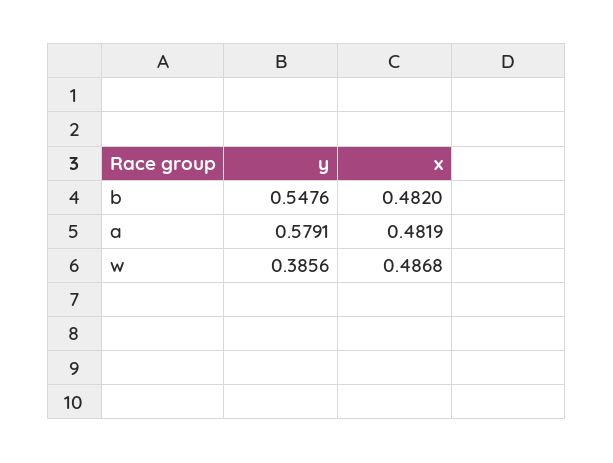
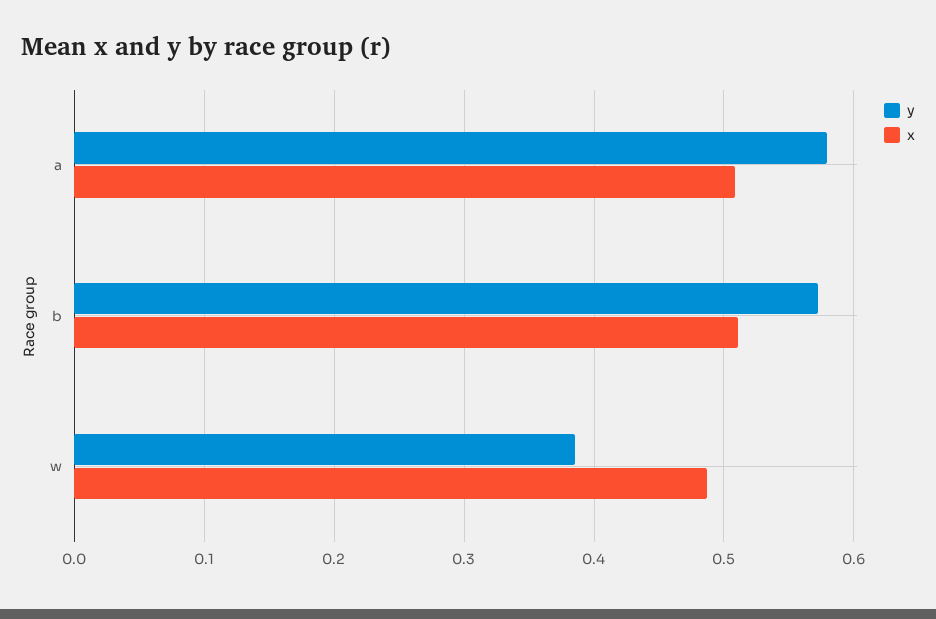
  {
    "y": {
-     "b": 0.5476,
+     "b": 0.57,
      "a": 0.5791,
      "w": 0.3856
    },
    "x": {
-     "b": 0.482,
+     "b": 0.51,
-     "a": 0.4819,
+     "a": 0.51,
      "w": 0.4868
    }
  }

